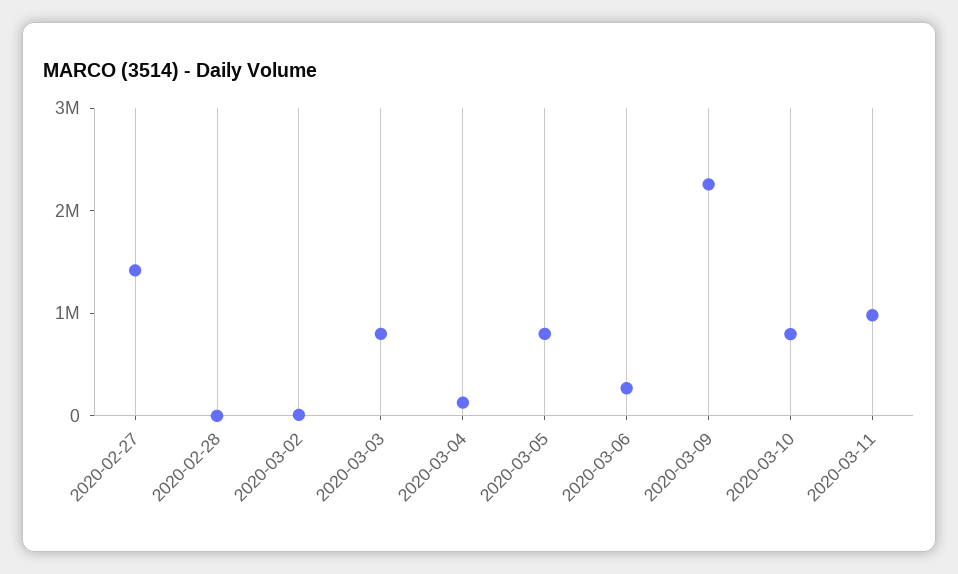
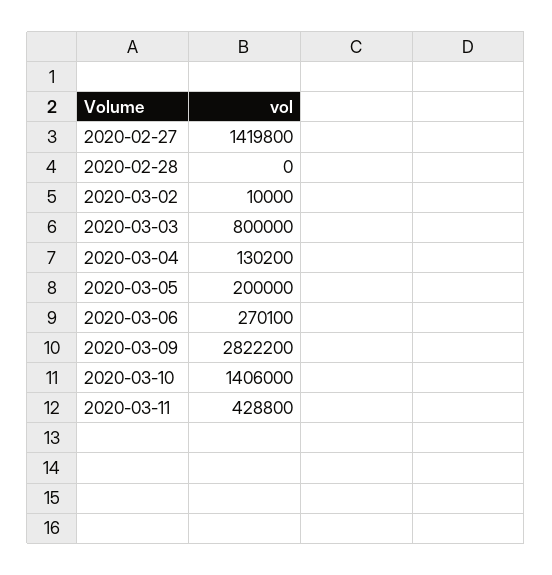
  {
    "2020-02-27": 1419800,
    "2020-02-28": 0,
    "2020-03-02": 10000,
    "2020-03-03": 800000,
    "2020-03-04": 130200,
-   "2020-03-05": 800000,
+   "2020-03-05": 200000,
    "2020-03-06": 270100,
-   "2020-03-09": 2200000,
+   "2020-03-09": 2822200,
-   "2020-03-10": 800000,
+   "2020-03-10": 1406000,
-   "2020-03-11": 1000000
+   "2020-03-11": 428800
  }

